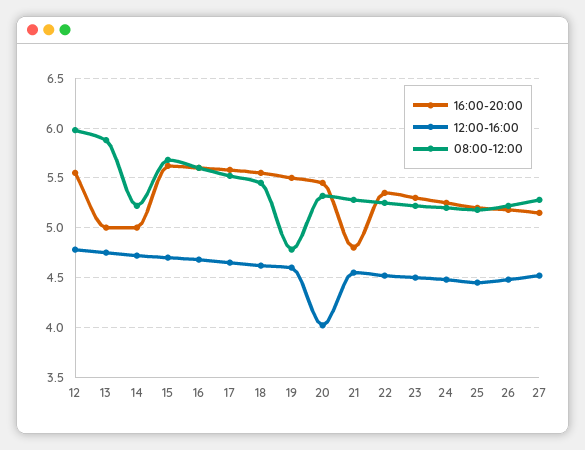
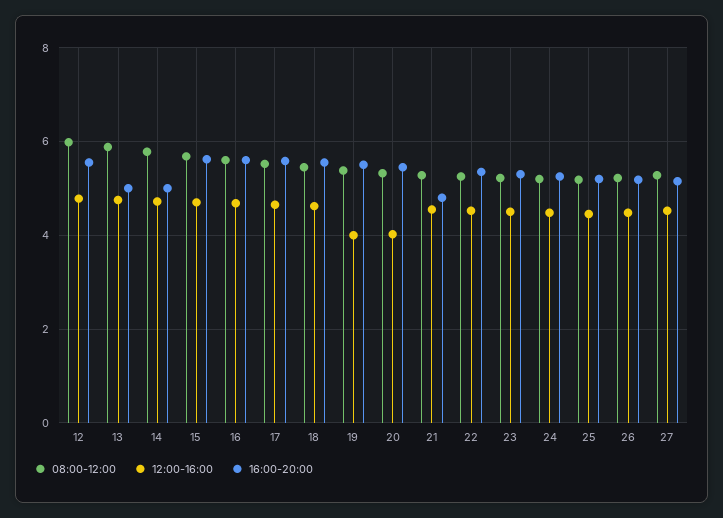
  {
    "16:00-20:00": {
      "12": 5.6,
      "13": 5,
      "14": 5,
      "15": 5.6,
      "16": 5.6,
      "17": 5.6,
      "18": 5.6,
      "19": 5.5,
      "20": 5.5,
      "21": 4.8,
      "22": 5.4,
      "23": 5.3,
      "24": 5.3,
      "25": 5.2,
      "26": 5.2,
      "27": 5.2
    },
    "12:00-16:00": {
      "12": 4.8,
      "13": 4.8,
      "14": 4.7,
      "15": 4.7,
      "16": 4.7,
      "17": 4.7,
      "18": 4.6,
-     "19": 4.6,
+     "19": 4,
      "20": 4,
      "21": 4.6,
      "22": 4.5,
      "23": 4.5,
      "24": 4.5,
      "25": 4.5,
      "26": 4.5,
      "27": 4.5
    },
    "08:00-12:00": {
      "12": 6,
      "13": 5.9,
-     "14": 5.2,
+     "14": 5.8,
      "15": 5.7,
      "16": 5.6,
      "17": 5.5,
      "18": 5.5,
-     "19": 4.8,
+     "19": 5.4,
      "20": 5.3,
      "21": 5.3,
      "22": 5.3,
      "23": 5.2,
      "24": 5.2,
      "25": 5.2,
      "26": 5.2,
      "27": 5.3
    }
  }

